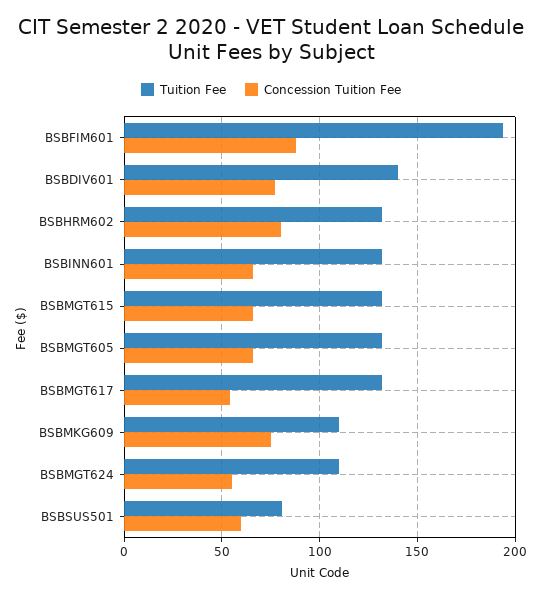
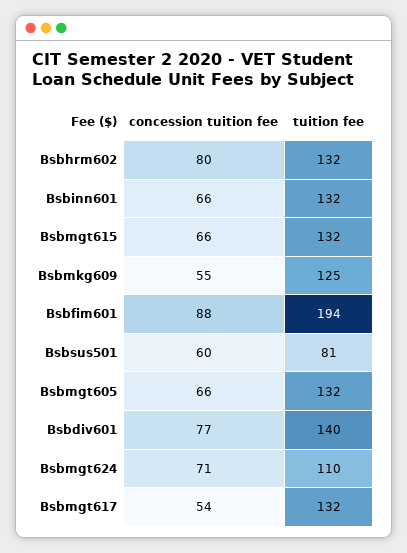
  {
    "Tuition Fee": {
      "BSBFIM601": 194,
      "BSBDIV601": 140,
      "BSBHRM602": 132,
      "BSBINN601": 132,
      "BSBMGT615": 132,
      "BSBMGT605": 132,
      "BSBMGT617": 132,
-     "BSBMKG609": 110,
+     "BSBMKG609": 125,
      "BSBMGT624": 110,
      "BSBSUS501": 81
    },
    "Concession Tuition Fee": {
      "BSBFIM601": 88,
      "BSBDIV601": 77,
      "BSBHRM602": 80,
      "BSBINN601": 66,
      "BSBMGT615": 66,
      "BSBMGT605": 66,
      "BSBMGT617": 54,
-     "BSBMKG609": 75,
+     "BSBMKG609": 55,
-     "BSBMGT624": 55,
+     "BSBMGT624": 71,
      "BSBSUS501": 60
    }
  }

